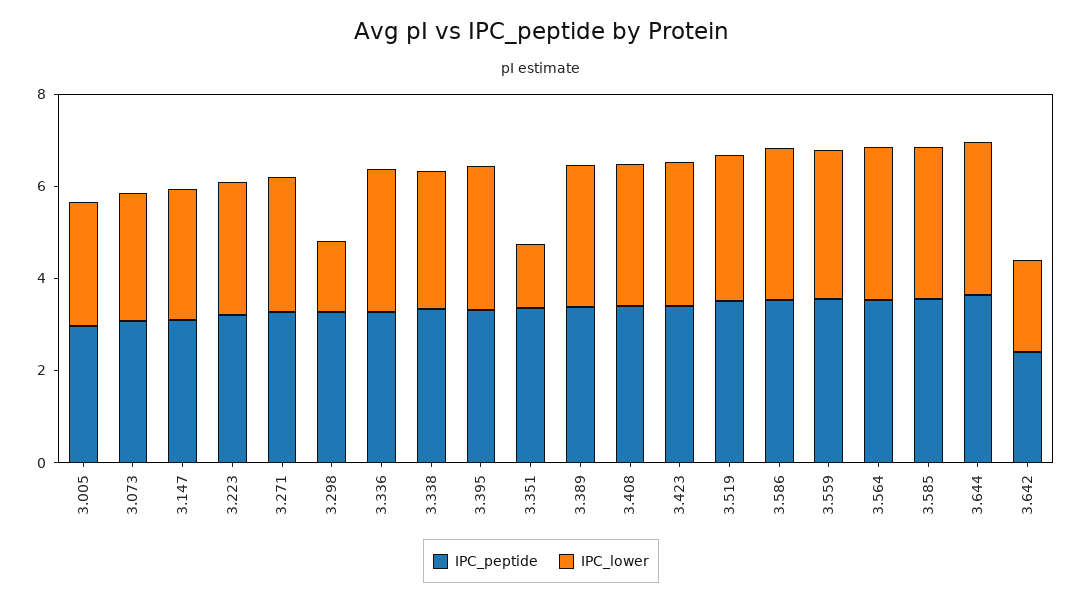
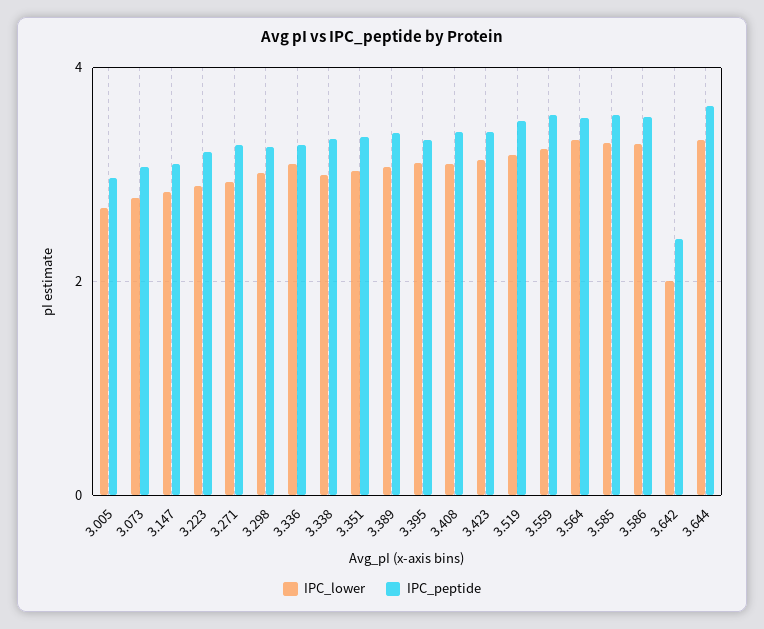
  {
    "IPC_peptide": {
      "3.005": 3,
      "3.073": 3,
      "3.147": 3,
      "3.223": 3.2,
      "3.271": 3.2,
      "3.298": 3.2,
      "3.336": 3.2,
      "3.338": 3.4,
      "3.395": 3.4,
      "3.351": 3.4,
      "3.389": 3.4,
      "3.408": 3.4,
      "3.423": 3.4,
      "3.519": 3.6,
      "3.586": 3.6,
      "3.559": 3.6,
      "3.564": 3.6,
      "3.585": 3.6,
      "3.644": 3.6,
      "3.642": 2.4
    },
    "IPC_lower": {
      "3.005": 2.6,
      "3.073": 2.8,
      "3.147": 2.8,
      "3.223": 2.8,
      "3.271": 3,
-     "3.298": 1.5,
+     "3.298": 3,
      "3.336": 3,
      "3.338": 3,
      "3.395": 3.2,
-     "3.351": 1.5,
+     "3.351": 3,
      "3.389": 3,
      "3.408": 3,
      "3.423": 3.2,
      "3.519": 3.2,
      "3.586": 3.2,
      "3.559": 3.2,
      "3.564": 3.4,
      "3.585": 3.4,
      "3.644": 3.4,
      "3.642": 2
    }
  }

